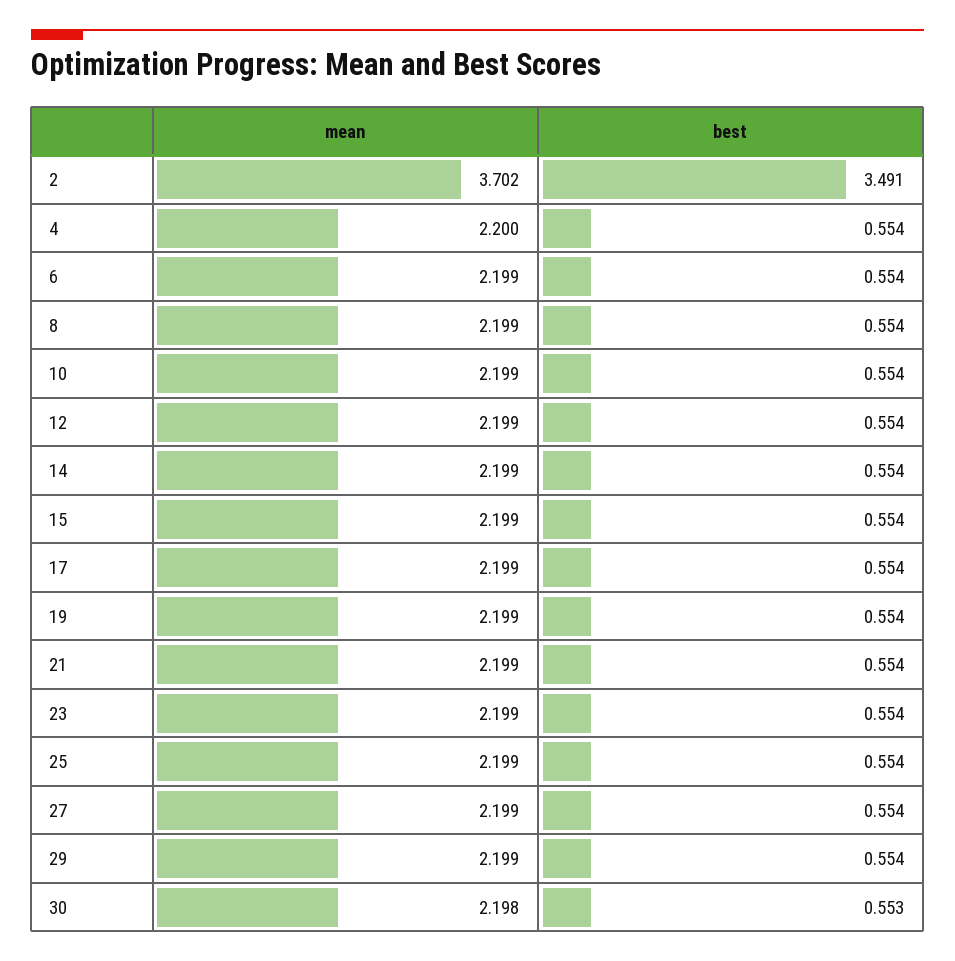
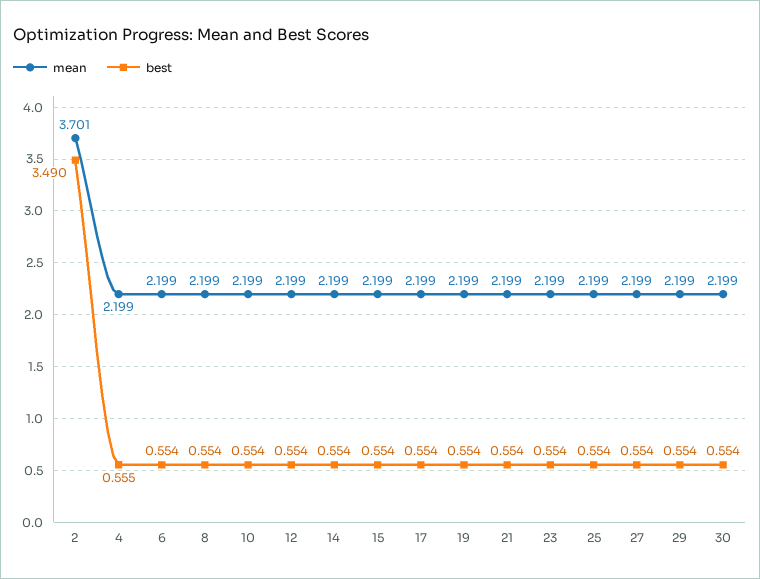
  {
    "mean": {
-     "2": 3.702,
+     "2": 3.701,
-     "4": 2.2,
+     "4": 2.199,
      "6": 2.199,
      "8": 2.199,
      "10": 2.199,
      "12": 2.199,
      "14": 2.199,
      "15": 2.199,
      "17": 2.199,
      "19": 2.199,
      "21": 2.199,
      "23": 2.199,
      "25": 2.199,
      "27": 2.199,
      "29": 2.199,
-     "30": 2.198
+     "30": 2.199
    },
    "best": {
-     "2": 3.491,
+     "2": 3.49,
-     "4": 0.554,
+     "4": 0.555,
      "6": 0.554,
      "8": 0.554,
      "10": 0.554,
      "12": 0.554,
      "14": 0.554,
      "15": 0.554,
      "17": 0.554,
      "19": 0.554,
      "21": 0.554,
      "23": 0.554,
      "25": 0.554,
      "27": 0.554,
      "29": 0.554,
-     "30": 0.553
+     "30": 0.554
    }
  }

